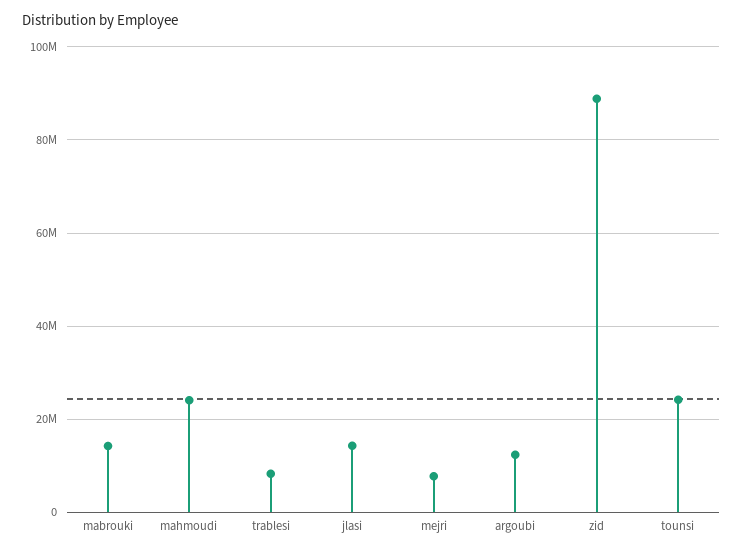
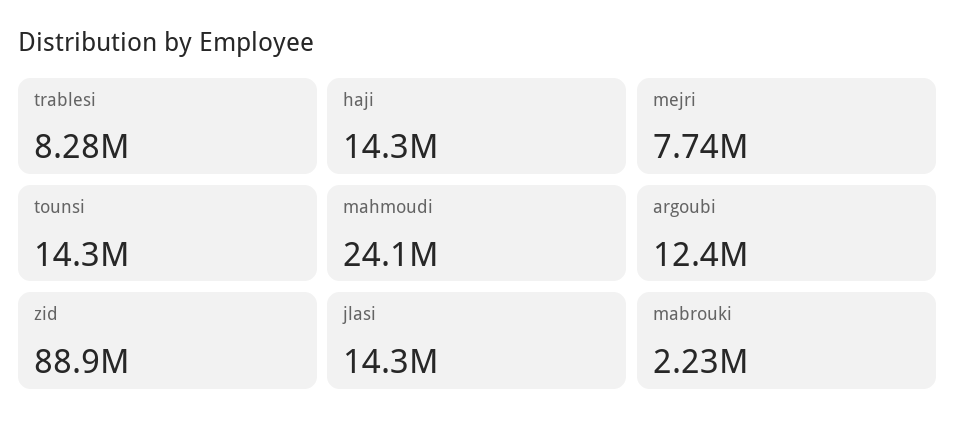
  {
-   "mabrouki": 14000000,
+   "mabrouki": 2230000,
    "mahmoudi": 24100000,
    "trablesi": 8280000,
    "jlasi": 14300000,
    "mejri": 7740000,
    "argoubi": 12400000,
    "zid": 88900000,
-   "tounsi": 24000000
+   "tounsi": 14300000,
+   "haji": 14300000
  }

